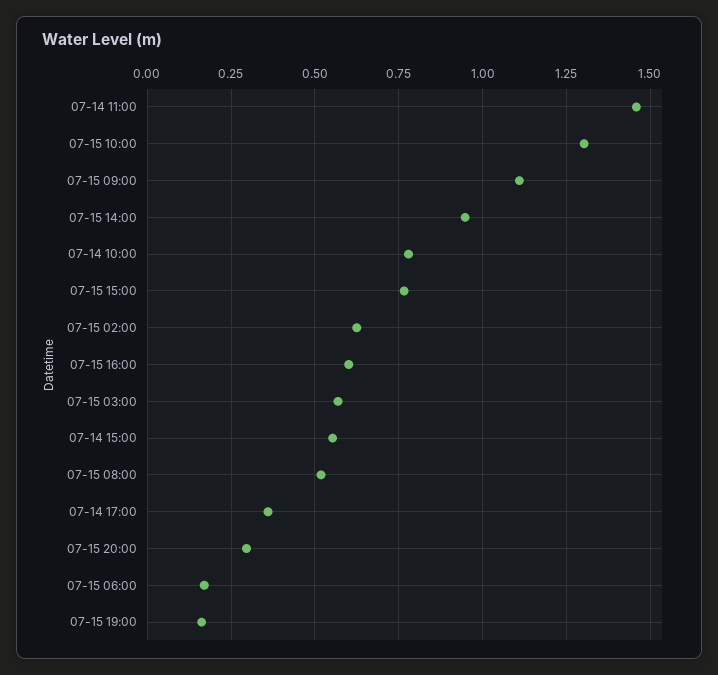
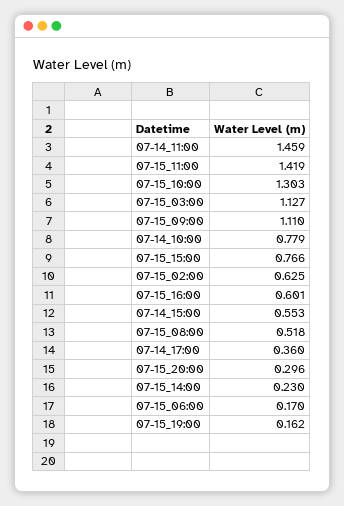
  {
    "07-14 11:00": 1.459,
    "07-15 10:00": 1.303,
    "07-15 09:00": 1.11,
-   "07-15 14:00": 0.95,
+   "07-15 14:00": 0.23,
    "07-14 10:00": 0.779,
    "07-15 15:00": 0.766,
    "07-15 02:00": 0.625,
    "07-15 16:00": 0.601,
-   "07-15 03:00": 0.575,
+   "07-15 03:00": 1.127,
    "07-14 15:00": 0.553,
    "07-15 08:00": 0.518,
    "07-14 17:00": 0.36,
    "07-15 20:00": 0.296,
    "07-15 06:00": 0.17,
-   "07-15 19:00": 0.162
+   "07-15 19:00": 0.162,
+   "07-15_11:00": 1.419
  }

